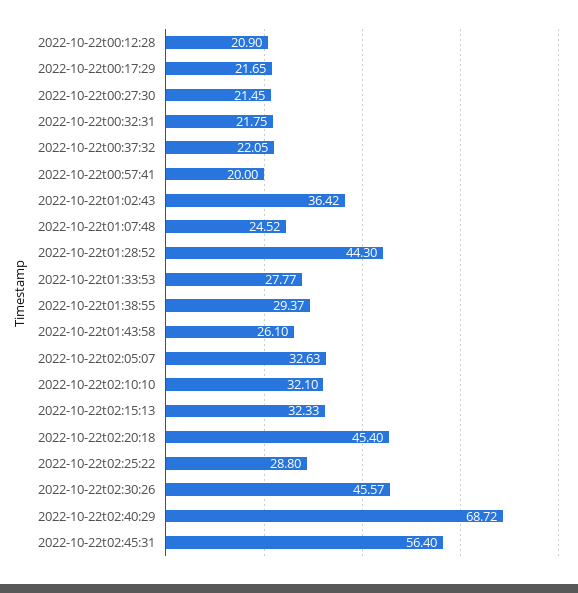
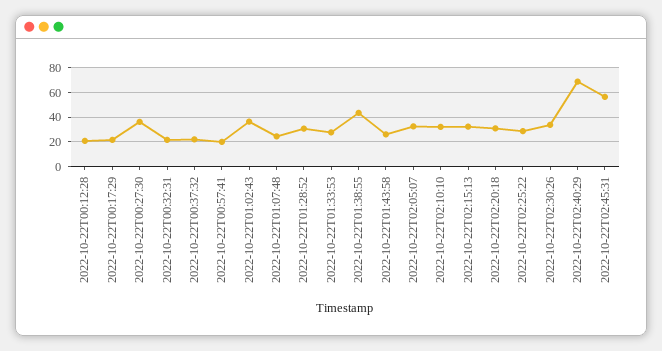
  {
    "2022-10-22t00:12:28": 20.9,
    "2022-10-22t00:17:29": 21.65,
-   "2022-10-22t00:27:30": 21.45,
+   "2022-10-22t00:27:30": 35,
    "2022-10-22t00:32:31": 21.75,
    "2022-10-22t00:37:32": 22.05,
    "2022-10-22t00:57:41": 20,
    "2022-10-22t01:02:43": 36.42,
    "2022-10-22t01:07:48": 24.52,
-   "2022-10-22t01:28:52": 44.3,
+   "2022-10-22t01:28:52": 30,
    "2022-10-22t01:33:53": 27.77,
-   "2022-10-22t01:38:55": 29.37,
+   "2022-10-22t01:38:55": 45,
    "2022-10-22t01:43:58": 26.1,
    "2022-10-22t02:05:07": 32.63,
    "2022-10-22t02:10:10": 32.1,
    "2022-10-22t02:15:13": 32.33,
-   "2022-10-22t02:20:18": 45.4,
+   "2022-10-22t02:20:18": 30,
    "2022-10-22t02:25:22": 28.8,
-   "2022-10-22t02:30:26": 45.57,
+   "2022-10-22t02:30:26": 35,
    "2022-10-22t02:40:29": 68.72,
    "2022-10-22t02:45:31": 56.4
  }

